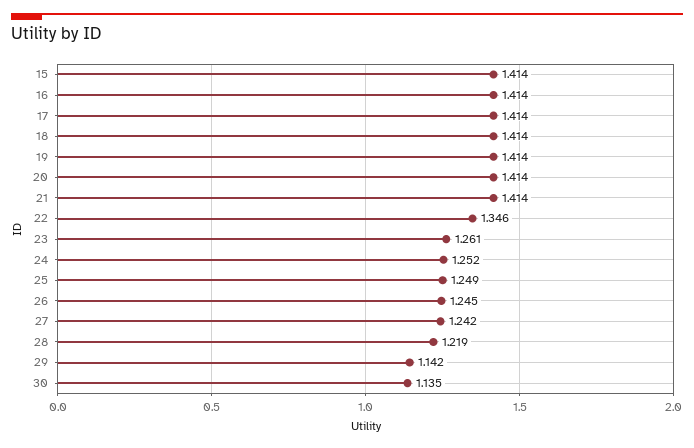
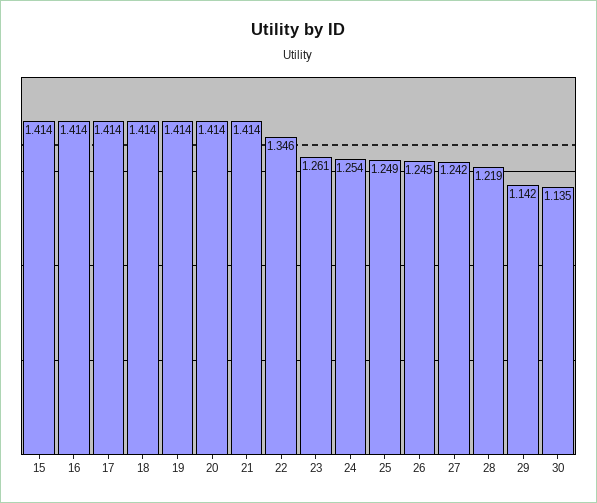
  {
    "15": 1.414,
    "16": 1.414,
    "17": 1.414,
    "18": 1.414,
    "19": 1.414,
    "20": 1.414,
    "21": 1.414,
    "22": 1.346,
    "23": 1.261,
-   "24": 1.252,
+   "24": 1.254,
    "25": 1.249,
    "26": 1.245,
    "27": 1.242,
    "28": 1.219,
    "29": 1.142,
    "30": 1.135
  }

